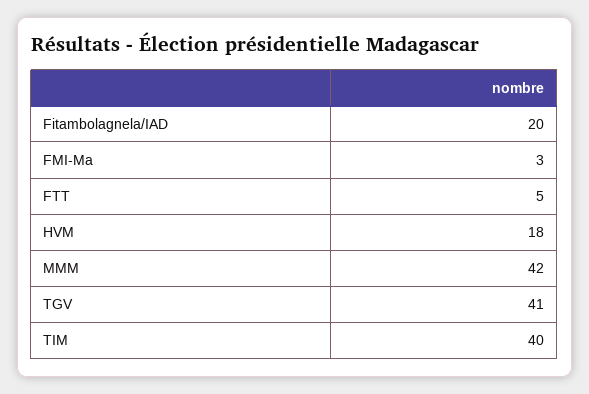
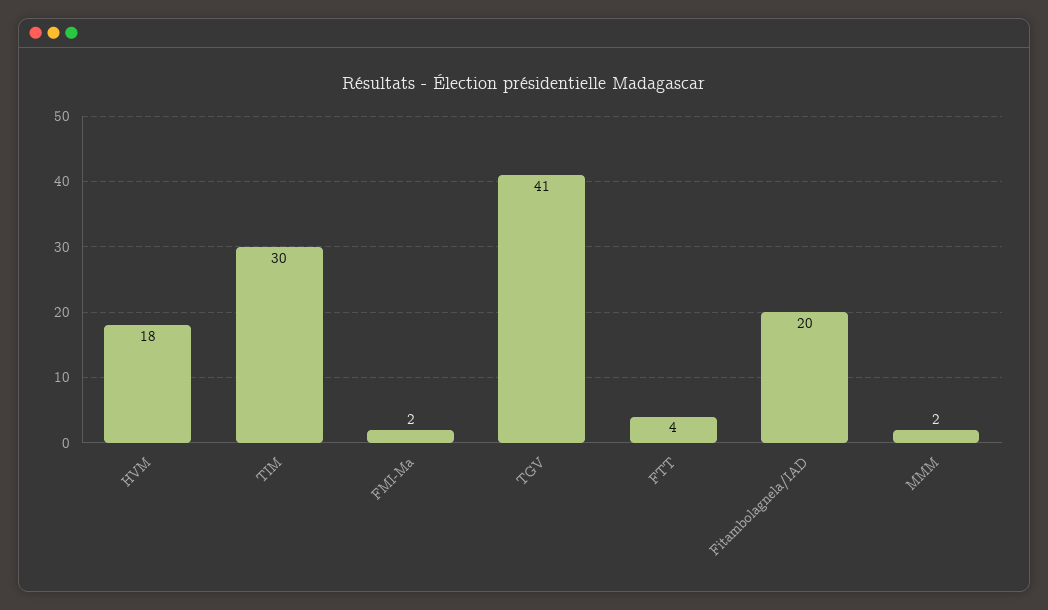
  {
    "Fitambolagnela/IAD": 20,
-   "FMI-Ma": 3,
+   "FMI-Ma": 2,
-   "FTT": 5,
+   "FTT": 4,
    "HVM": 18,
-   "MMM": 42,
+   "MMM": 2,
    "TGV": 41,
-   "TIM": 40
+   "TIM": 30
  }

